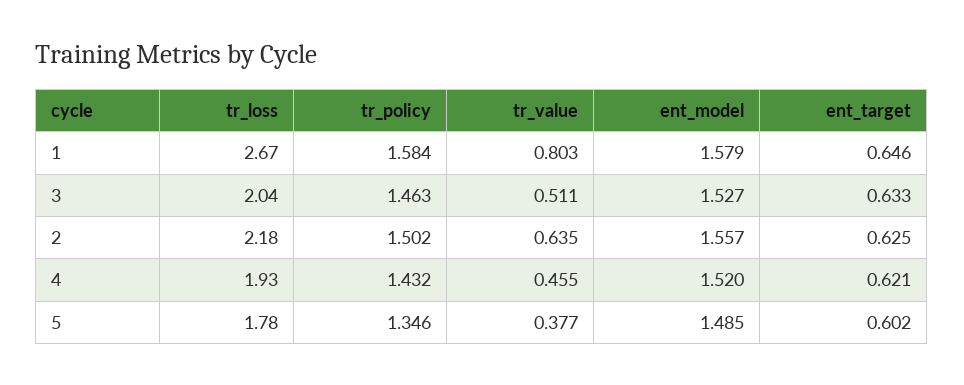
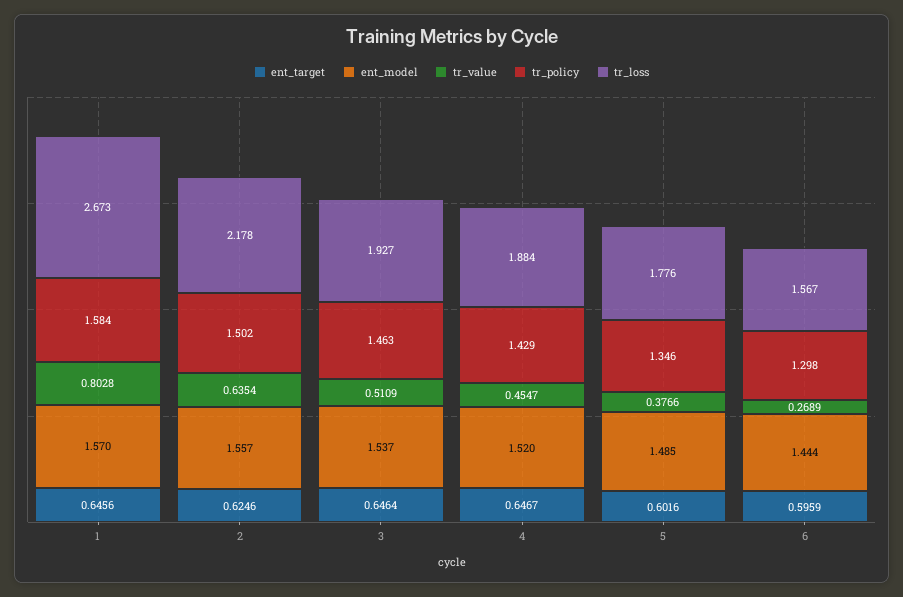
  {
    "tr_loss": {
      "1": 2.673,
-     "3": 2.04,
+     "3": 1.927,
      "2": 2.178,
-     "4": 1.93,
+     "4": 1.884,
-     "5": 1.776
+     "5": 1.776,
+     "6": 1.567
    },
    "tr_policy": {
      "1": 1.584,
      "3": 1.463,
      "2": 1.502,
-     "4": 1.432,
+     "4": 1.429,
-     "5": 1.346
+     "5": 1.346,
+     "6": 1.298
    },
    "tr_value": {
      "1": 0.8028,
      "3": 0.5109,
      "2": 0.6354,
      "4": 0.4547,
-     "5": 0.3766
+     "5": 0.3766,
+     "6": 0.2689
    },
    "ent_model": {
-     "1": 1.579,
+     "1": 1.57,
-     "3": 1.527,
+     "3": 1.537,
      "2": 1.557,
      "4": 1.52,
-     "5": 1.485
+     "5": 1.485,
+     "6": 1.444
    },
    "ent_target": {
      "1": 0.6456,
-     "3": 0.633,
+     "3": 0.6464,
      "2": 0.6246,
-     "4": 0.621,
+     "4": 0.6467,
-     "5": 0.6016
+     "5": 0.6016,
+     "6": 0.5959
    }
  }

